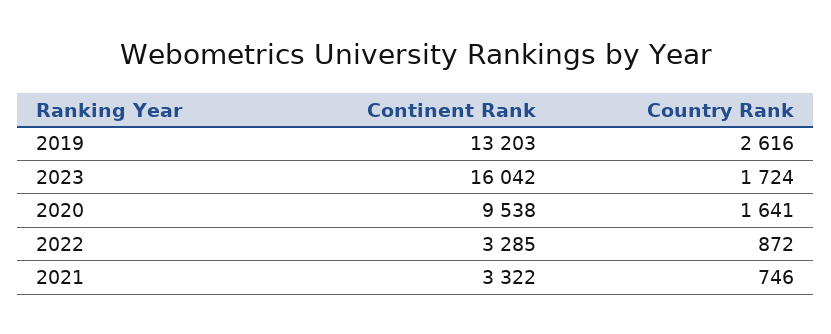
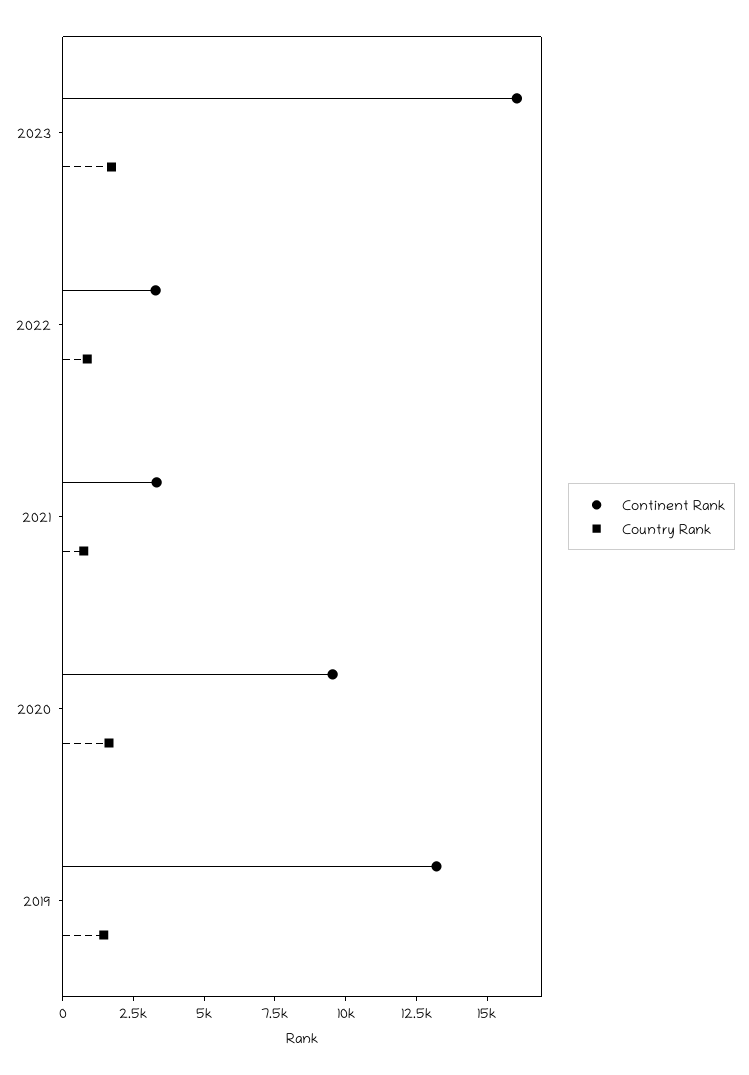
  {
    "Continent Rank": {
      "2019": 13203,
      "2023": 16042,
      "2020": 9538,
      "2022": 3285,
      "2021": 3322
    },
    "Country Rank": {
-     "2019": 2616,
+     "2019": 1500,
      "2023": 1724,
      "2020": 1641,
      "2022": 872,
      "2021": 746
    }
  }

